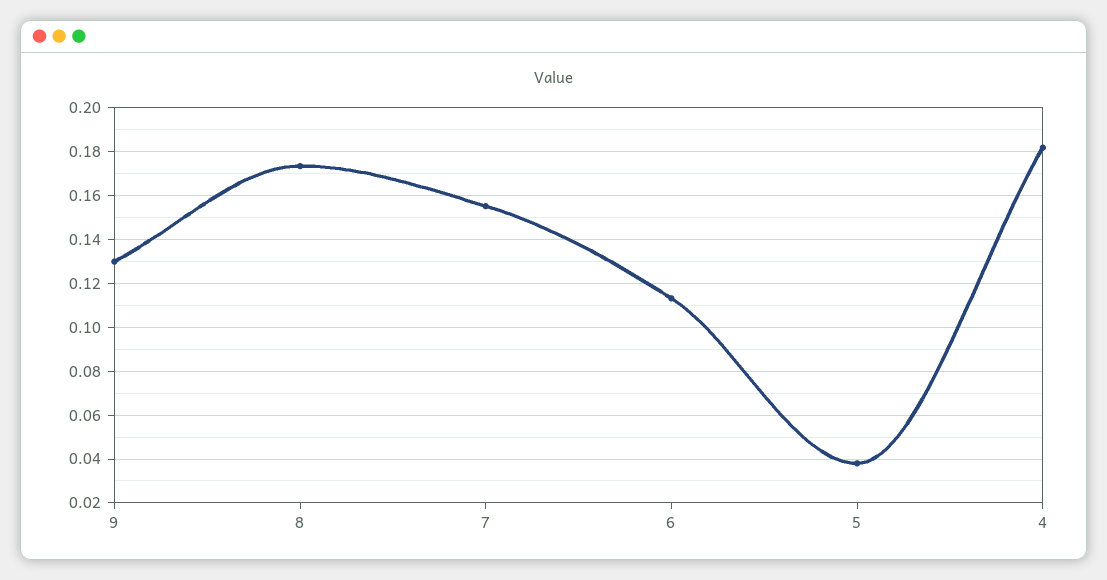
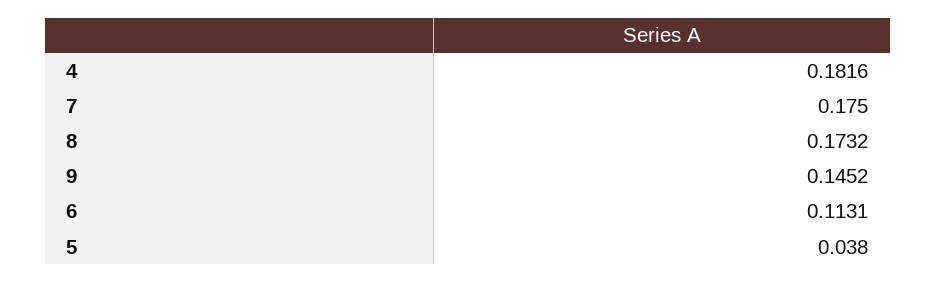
  {
-   "9": 0.13,
+   "9": 0.1452,
    "8": 0.1732,
-   "7": 0.155,
+   "7": 0.175,
    "6": 0.1131,
    "5": 0.038,
    "4": 0.1816
  }

